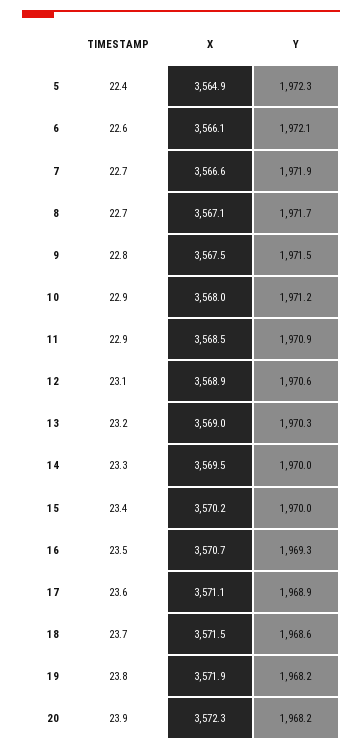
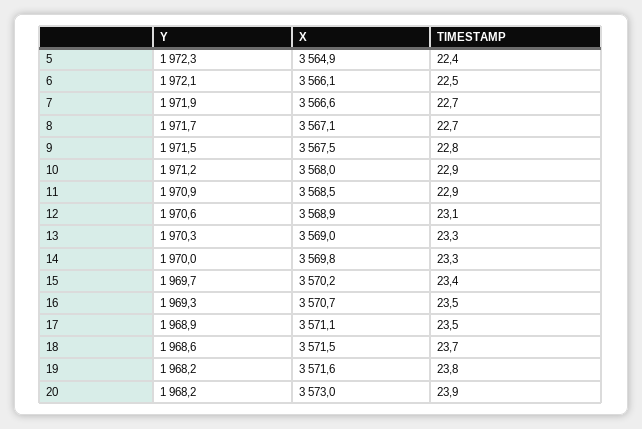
  {
    "TIMESTAMP": {
      "5": 22.4,
-     "6": 22.6,
+     "6": 22.5,
      "7": 22.7,
      "8": 22.7,
      "9": 22.8,
      "10": 22.9,
      "11": 22.9,
      "12": 23.1,
-     "13": 23.2,
+     "13": 23.3,
      "14": 23.3,
      "15": 23.4,
      "16": 23.5,
-     "17": 23.6,
+     "17": 23.5,
      "18": 23.7,
      "19": 23.8,
      "20": 23.9
    },
    "X": {
      "5": 3564.9,
      "6": 3566.1,
      "7": 3566.6,
      "8": 3567.1,
      "9": 3567.5,
      "10": 3568,
      "11": 3568.5,
      "12": 3568.9,
      "13": 3569,
-     "14": 3569.5,
+     "14": 3569.8,
      "15": 3570.2,
      "16": 3570.7,
      "17": 3571.1,
      "18": 3571.5,
-     "19": 3571.9,
+     "19": 3571.6,
-     "20": 3572.3
+     "20": 3573
    },
    "Y": {
      "5": 1972.3,
      "6": 1972.1,
      "7": 1971.9,
      "8": 1971.7,
      "9": 1971.5,
      "10": 1971.2,
      "11": 1970.9,
      "12": 1970.6,
      "13": 1970.3,
      "14": 1970,
-     "15": 1970,
+     "15": 1969.7,
      "16": 1969.3,
      "17": 1968.9,
      "18": 1968.6,
      "19": 1968.2,
      "20": 1968.2
    }
  }

